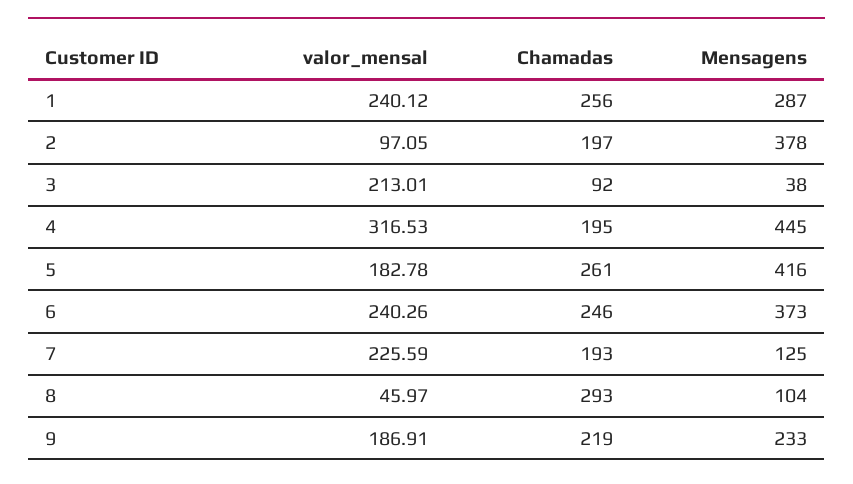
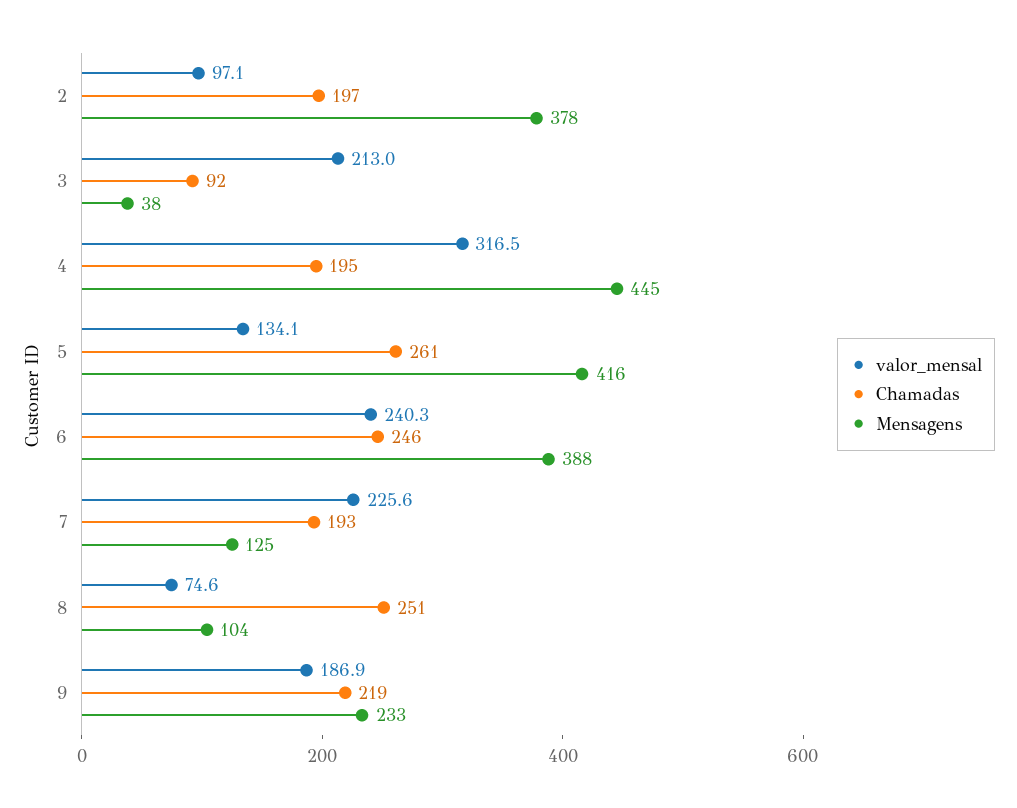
  {
    "valor_mensal": {
-     "1": 240.12,
      "2": 97.05,
      "3": 213.01,
      "4": 316.53,
-     "5": 182.78,
+     "5": 134.1,
      "6": 240.26,
      "7": 225.59,
-     "8": 45.97,
+     "8": 74.6,
      "9": 186.91
    },
    "Chamadas": {
-     "1": 256,
      "2": 197,
      "3": 92,
      "4": 195,
      "5": 261,
      "6": 246,
      "7": 193,
-     "8": 293,
+     "8": 251,
      "9": 219
    },
    "Mensagens": {
-     "1": 287,
      "2": 378,
      "3": 38,
      "4": 445,
      "5": 416,
-     "6": 373,
+     "6": 388,
      "7": 125,
      "8": 104,
      "9": 233
    }
  }

